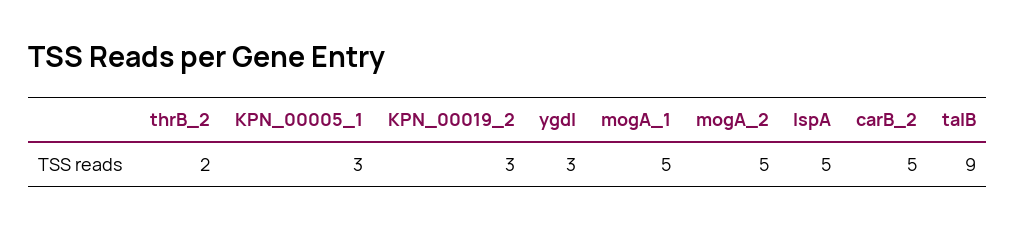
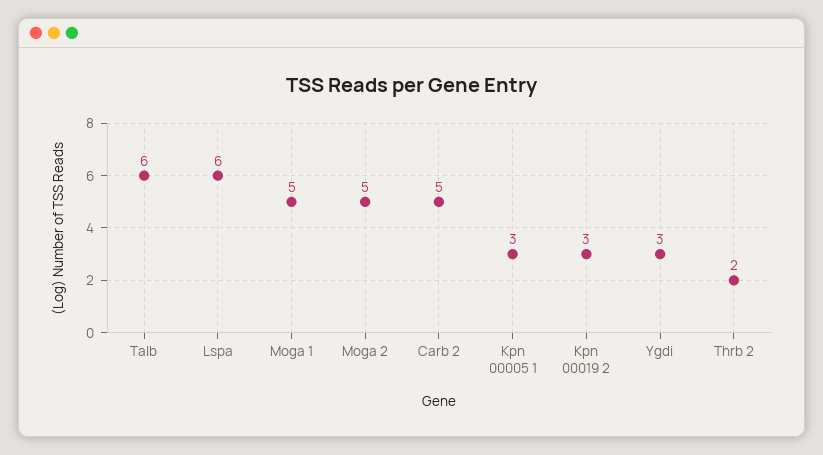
  {
    "thrB_2": 2,
    "KPN_00005_1": 3,
    "KPN_00019_2": 3,
    "ygdI": 3,
    "mogA_1": 5,
    "mogA_2": 5,
-   "lspA": 5,
+   "lspA": 6,
    "carB_2": 5,
-   "talB": 9
+   "talB": 6
  }

